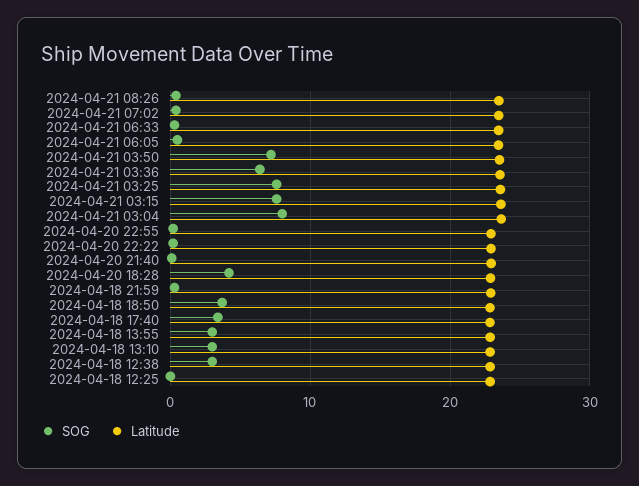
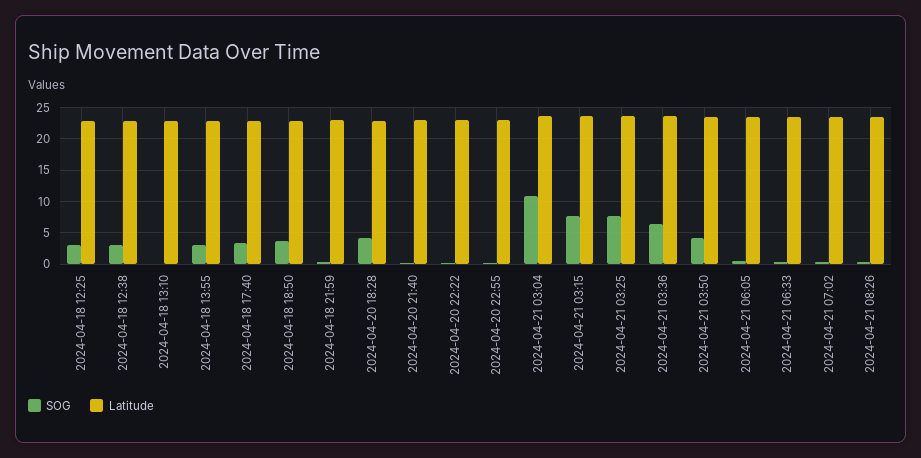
  {
    "SOG": {
      "2024-04-21 08:26": 0,
      "2024-04-21 07:02": 0,
      "2024-04-21 06:33": 0,
      "2024-04-21 06:05": 1,
-     "2024-04-21 03:50": 7,
+     "2024-04-21 03:50": 4,
      "2024-04-21 03:36": 6,
      "2024-04-21 03:25": 8,
      "2024-04-21 03:15": 8,
-     "2024-04-21 03:04": 8,
+     "2024-04-21 03:04": 11,
      "2024-04-20 22:55": 0,
      "2024-04-20 22:22": 0,
      "2024-04-20 21:40": 0,
      "2024-04-20 18:28": 4,
      "2024-04-18 21:59": 0,
      "2024-04-18 18:50": 4,
      "2024-04-18 17:40": 3,
      "2024-04-18 13:55": 3,
-     "2024-04-18 13:10": 3,
+     "2024-04-18 13:10": 0,
      "2024-04-18 12:38": 3,
-     "2024-04-18 12:25": 0
+     "2024-04-18 12:25": 3
    },
    "Latitude": {
      "2024-04-21 08:26": 23,
      "2024-04-21 07:02": 23,
      "2024-04-21 06:33": 23,
      "2024-04-21 06:05": 23,
      "2024-04-21 03:50": 24,
      "2024-04-21 03:36": 24,
      "2024-04-21 03:25": 24,
      "2024-04-21 03:15": 24,
      "2024-04-21 03:04": 24,
      "2024-04-20 22:55": 23,
      "2024-04-20 22:22": 23,
      "2024-04-20 21:40": 23,
      "2024-04-20 18:28": 23,
      "2024-04-18 21:59": 23,
      "2024-04-18 18:50": 23,
      "2024-04-18 17:40": 23,
      "2024-04-18 13:55": 23,
      "2024-04-18 13:10": 23,
      "2024-04-18 12:38": 23,
      "2024-04-18 12:25": 23
    }
  }

